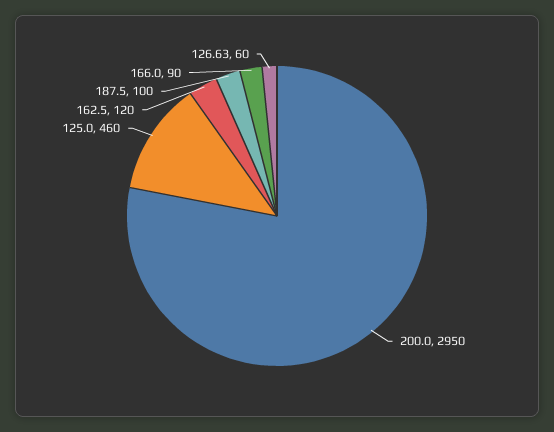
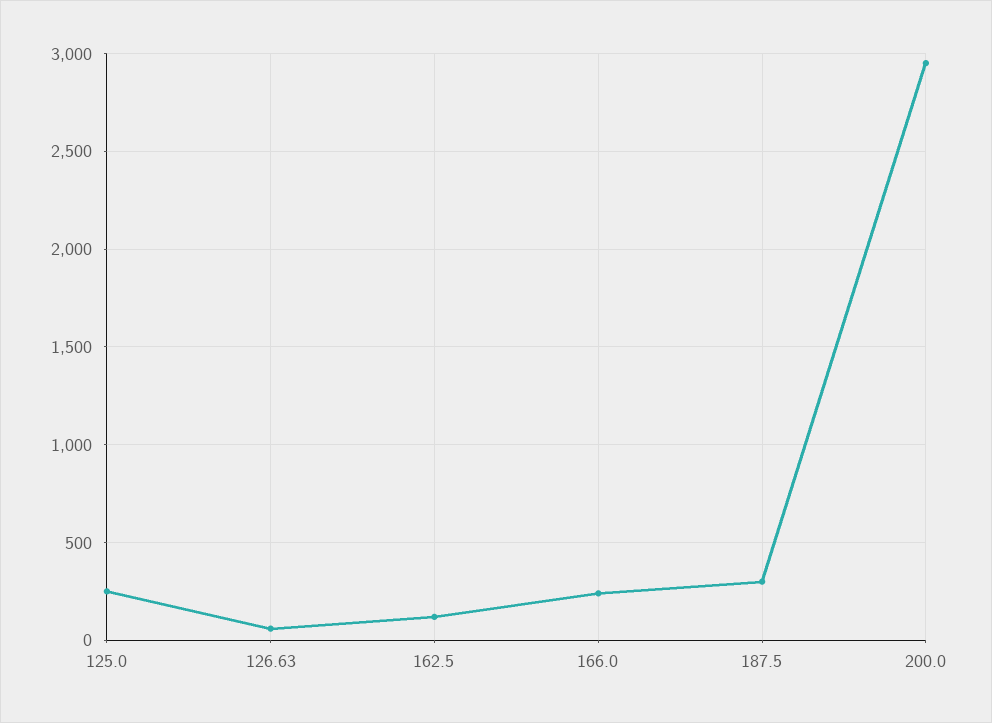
  {
    "200.0": 2950,
-   "125.0": 460,
+   "125.0": 250,
    "162.5": 120,
-   "187.5": 100,
+   "187.5": 300,
-   "166.0": 90,
+   "166.0": 250,
    "126.63": 60
  }

